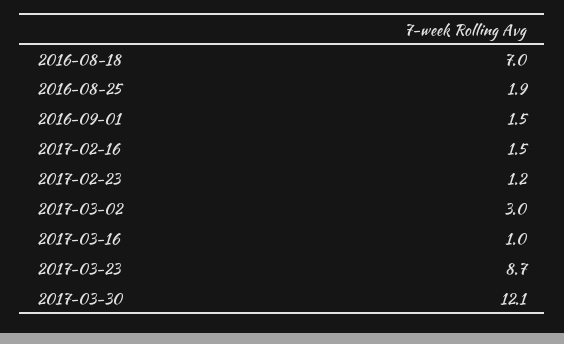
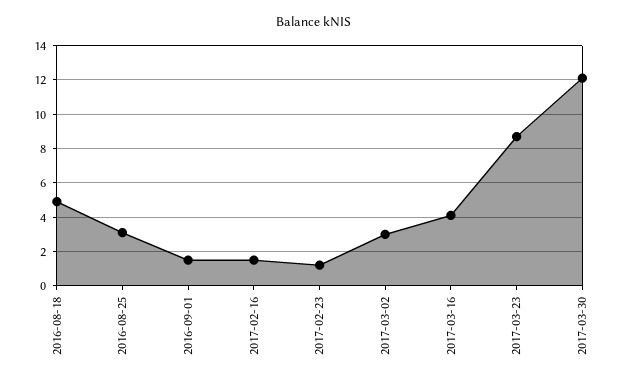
  {
-   "2016-08-18": 7,
+   "2016-08-18": 5,
-   "2016-08-25": 1.9,
+   "2016-08-25": 3,
    "2016-09-01": 1.5,
    "2017-02-16": 1.5,
    "2017-02-23": 1.2,
    "2017-03-02": 3,
-   "2017-03-16": 1,
+   "2017-03-16": 4,
    "2017-03-23": 8.7,
    "2017-03-30": 12.1
  }

